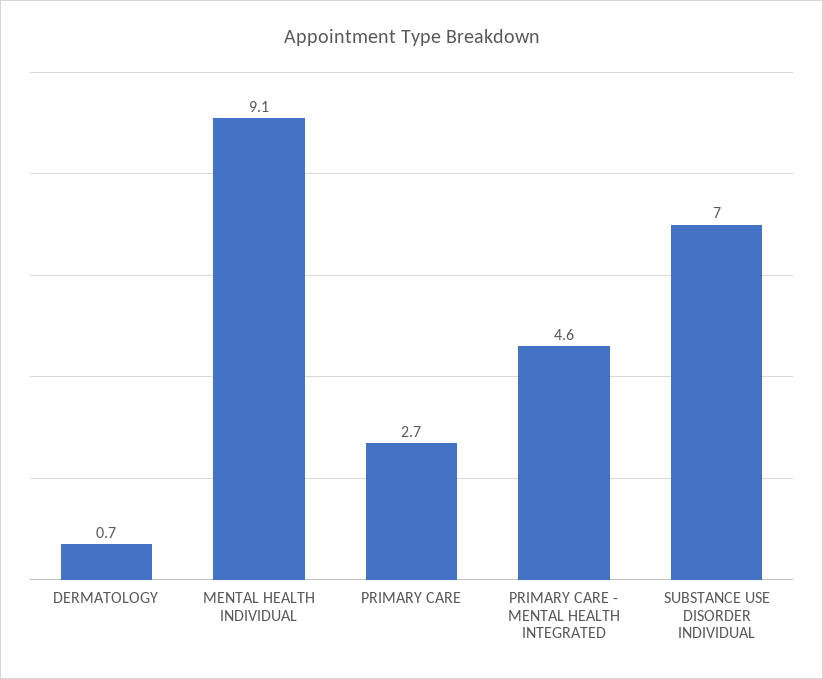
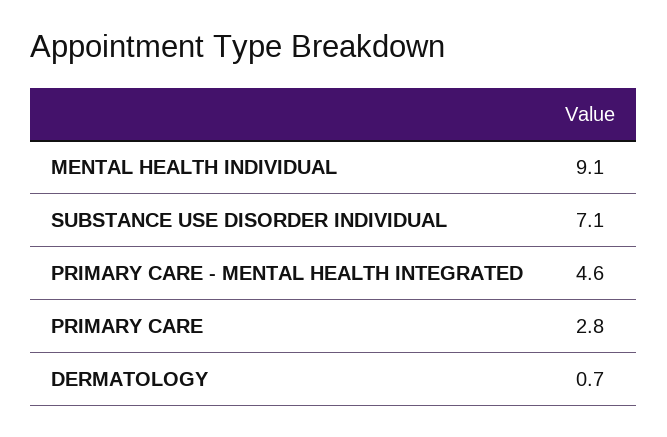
  {
    "DERMATOLOGY": 0.7,
    "MENTAL HEALTH INDIVIDUAL": 9.1,
-   "PRIMARY CARE": 2.7,
+   "PRIMARY CARE": 2.8,
    "PRIMARY CARE - MENTAL HEALTH INTEGRATED": 4.6,
-   "SUBSTANCE USE DISORDER INDIVIDUAL": 7
+   "SUBSTANCE USE DISORDER INDIVIDUAL": 7.1
  }

